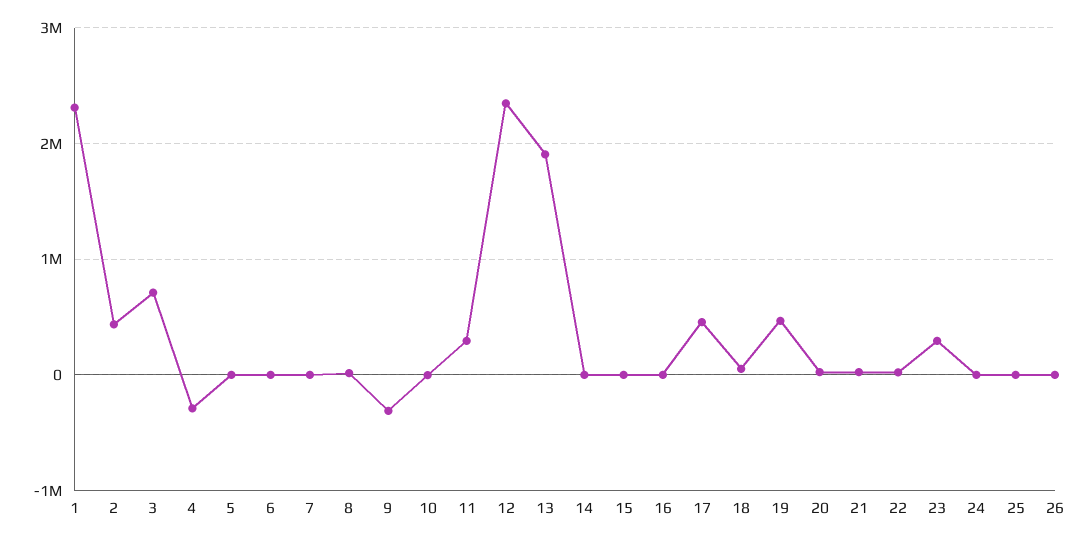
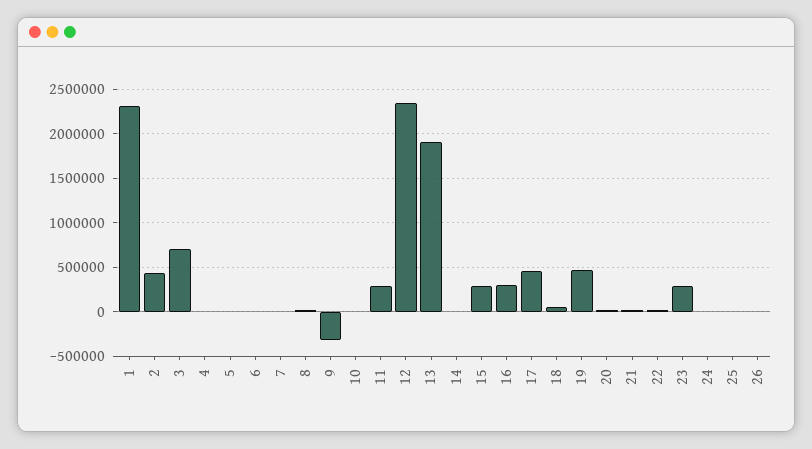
  {
    "1": 2300000,
    "2": 400000,
    "3": 700000,
-   "4": -300000,
+   "4": 0,
    "5": 0,
    "6": 0,
    "7": 0,
    "8": 0,
    "9": -300000,
    "10": 0,
    "11": 300000,
    "12": 2300000,
    "13": 1900000,
    "14": 0,
-   "15": 0,
+   "15": 300000,
-   "16": 0,
+   "16": 300000,
    "17": 500000,
    "18": 100000,
    "19": 500000,
    "20": 0,
    "21": 0,
    "22": 0,
    "23": 300000,
    "24": 0,
    "25": 0,
    "26": 0
  }

